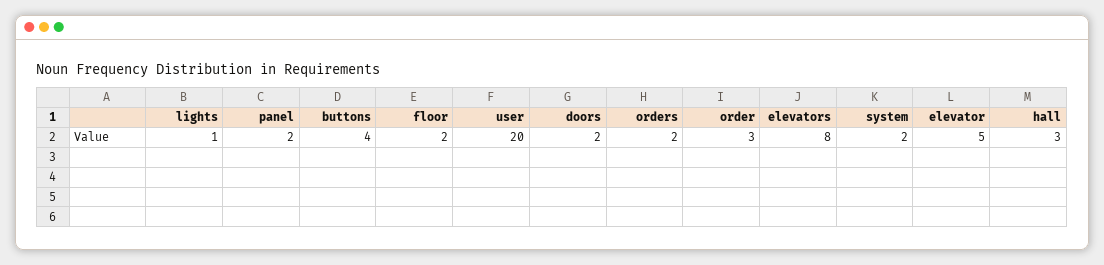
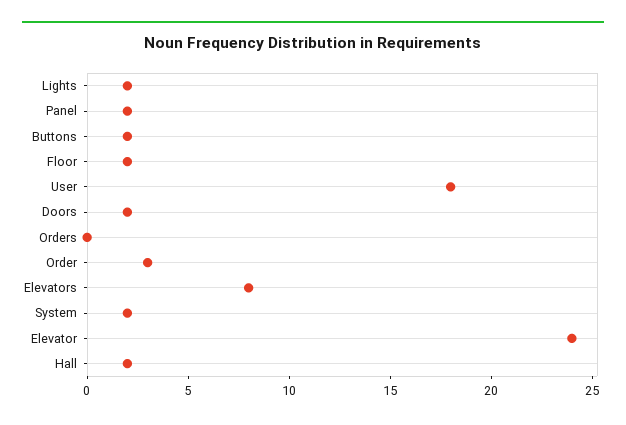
  {
-   "lights": 1,
+   "lights": 2,
    "panel": 2,
-   "buttons": 4,
+   "buttons": 2,
    "floor": 2,
-   "user": 20,
+   "user": 18,
    "doors": 2,
-   "orders": 2,
+   "orders": 0,
    "order": 3,
    "elevators": 8,
    "system": 2,
-   "elevator": 5,
+   "elevator": 24,
-   "hall": 3
+   "hall": 2
  }

